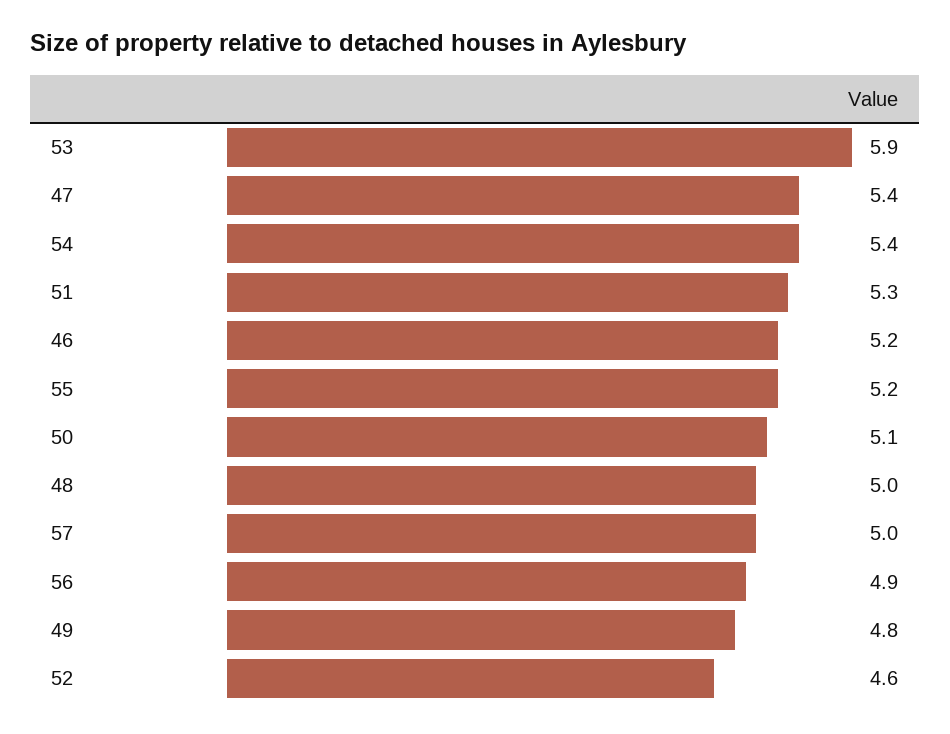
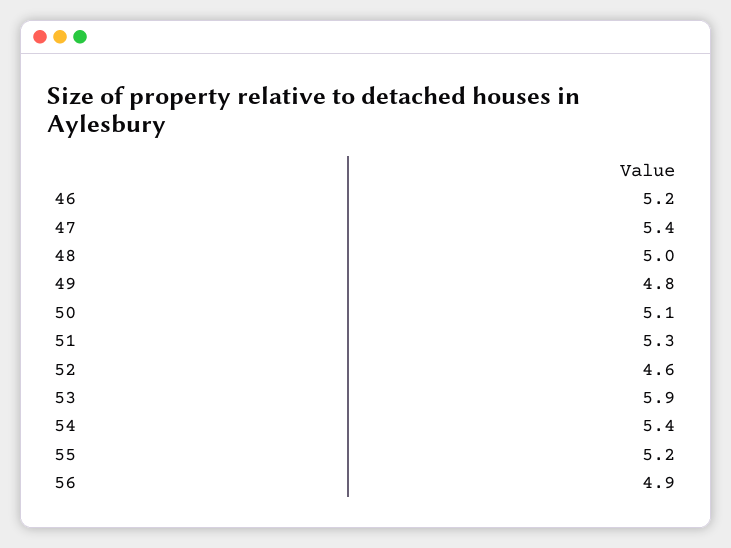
  {
    "53": 5.9,
    "47": 5.4,
    "54": 5.4,
    "51": 5.3,
    "46": 5.2,
    "55": 5.2,
    "50": 5.1,
    "48": 5,
-   "57": 5,
    "56": 4.9,
    "49": 4.8,
    "52": 4.6
  }

